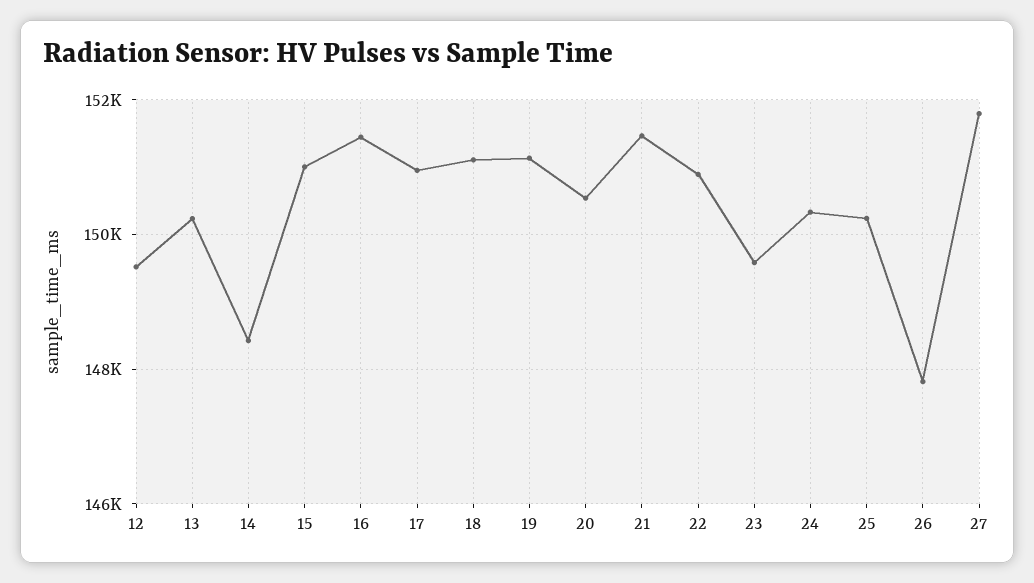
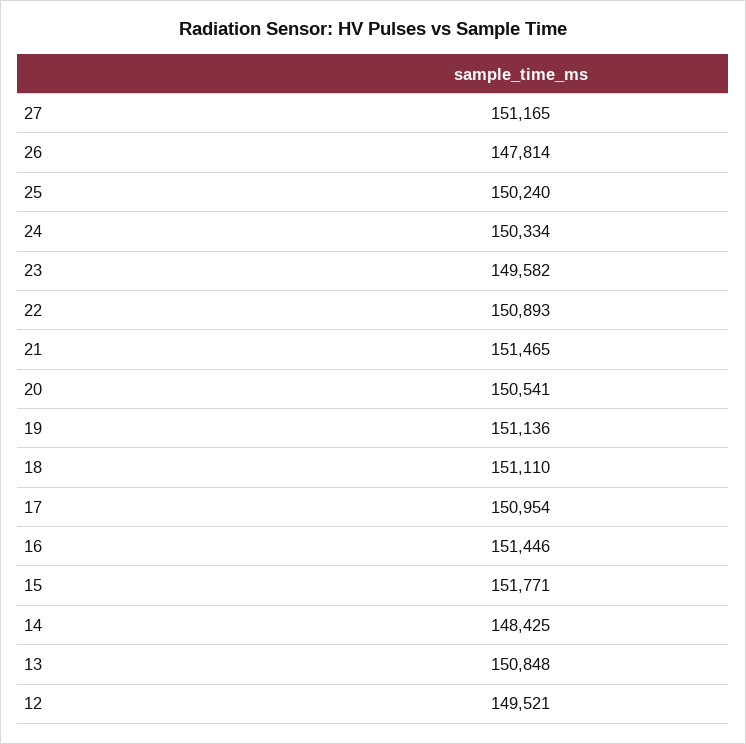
  {
    "12": 149521,
-   "13": 150200,
+   "13": 150848,
    "14": 148425,
-   "15": 151000,
+   "15": 151771,
    "16": 151446,
    "17": 150954,
    "18": 151110,
    "19": 151136,
    "20": 150541,
    "21": 151465,
    "22": 150893,
    "23": 149582,
    "24": 150334,
    "25": 150240,
    "26": 147814,
-   "27": 151800
+   "27": 151165
  }

